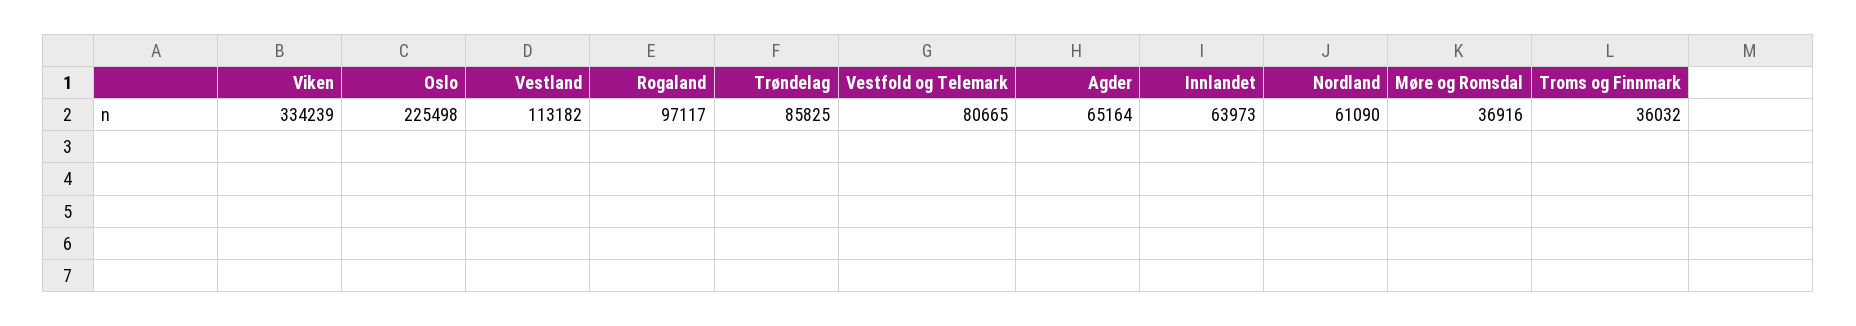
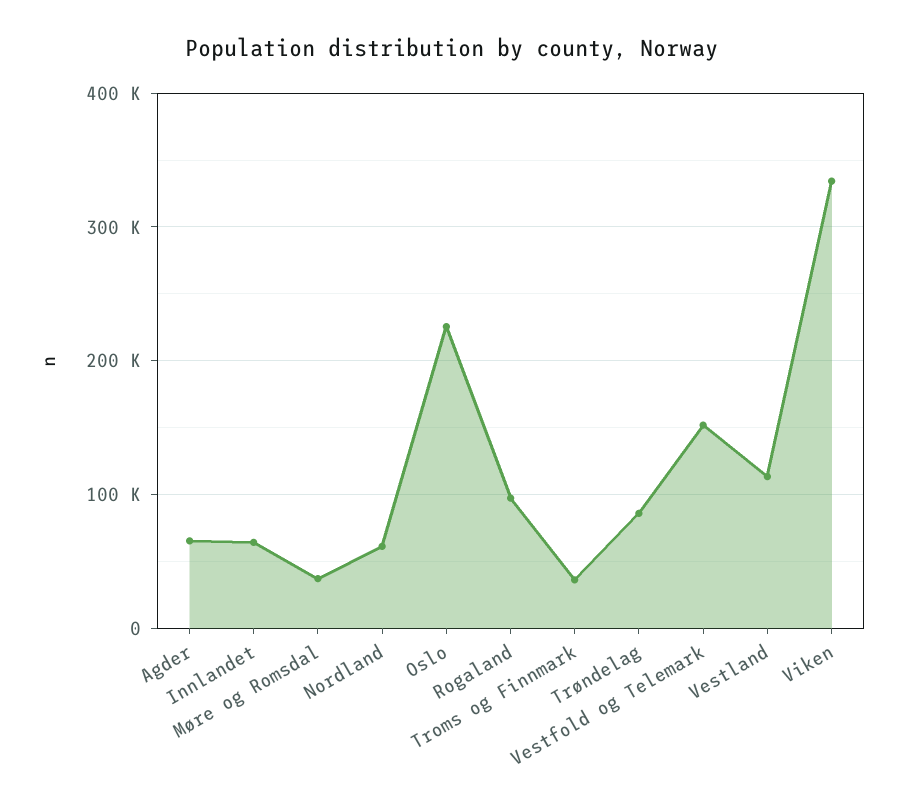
  {
    "Viken": 334239,
    "Oslo": 225498,
    "Vestland": 113182,
    "Rogaland": 97117,
    "Trøndelag": 85825,
-   "Vestfold og Telemark": 80665,
+   "Vestfold og Telemark": 150000,
    "Agder": 65164,
    "Innlandet": 63973,
    "Nordland": 61090,
    "Møre og Romsdal": 36916,
    "Troms og Finnmark": 36032
  }

